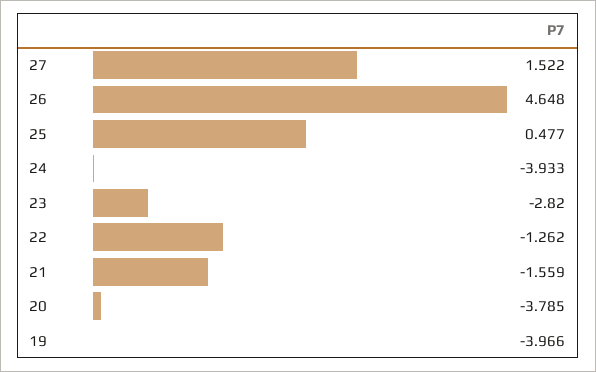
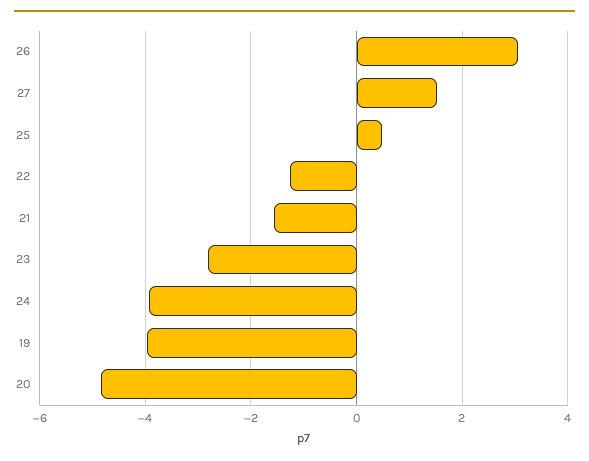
  {
    "27": 1.522,
-   "26": 4.648,
+   "26": 3,
    "25": 0.477,
    "24": -3.933,
    "23": -2.82,
    "22": -1.262,
    "21": -1.559,
-   "20": -3.785,
+   "20": -4.8,
    "19": -3.966
  }

